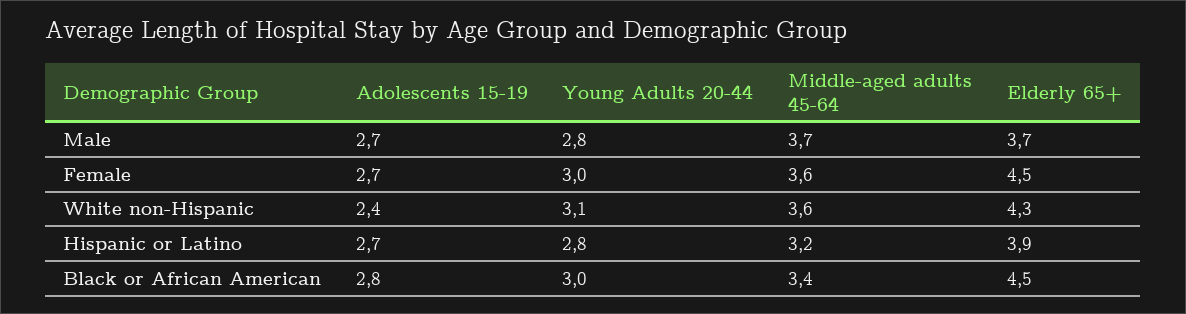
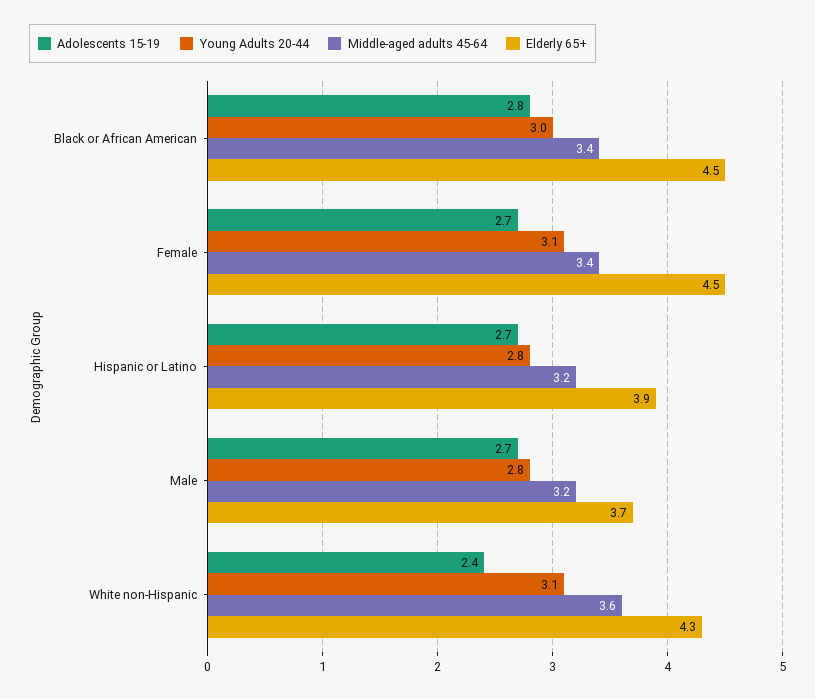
  {
    "Adolescents 15-19": {
      "Male": 2.7,
      "Female": 2.7,
      "White non-Hispanic": 2.4,
      "Hispanic or Latino": 2.7,
      "Black or African American": 2.8
    },
    "Young Adults 20-44": {
      "Male": 2.8,
-     "Female": 3,
+     "Female": 3.1,
      "White non-Hispanic": 3.1,
      "Hispanic or Latino": 2.8,
      "Black or African American": 3
    },
    "Middle-aged adults 45-64": {
-     "Male": 3.7,
+     "Male": 3.2,
-     "Female": 3.6,
+     "Female": 3.4,
      "White non-Hispanic": 3.6,
      "Hispanic or Latino": 3.2,
      "Black or African American": 3.4
    },
    "Elderly 65+": {
      "Male": 3.7,
      "Female": 4.5,
      "White non-Hispanic": 4.3,
      "Hispanic or Latino": 3.9,
      "Black or African American": 4.5
    }
  }

